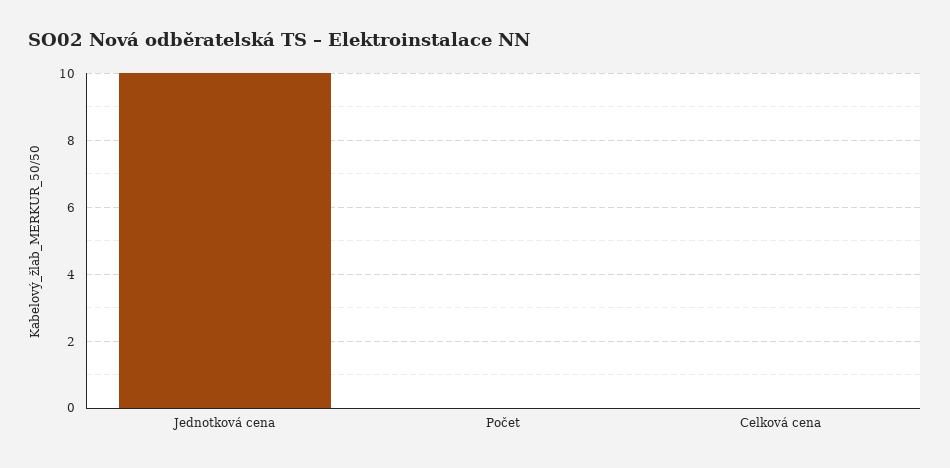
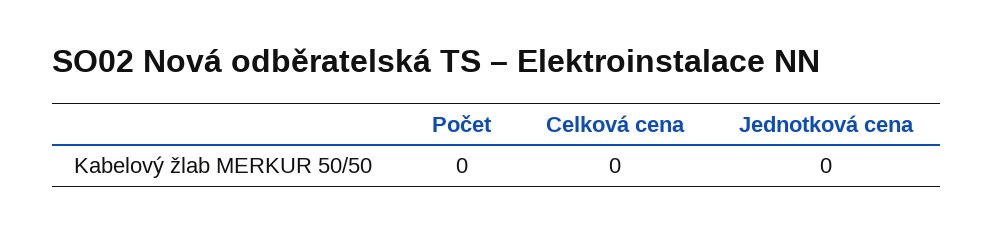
  {
-   "Jednotková cena": 10,
+   "Jednotková cena": 0,
    "Počet": 0,
    "Celková cena": 0
  }

